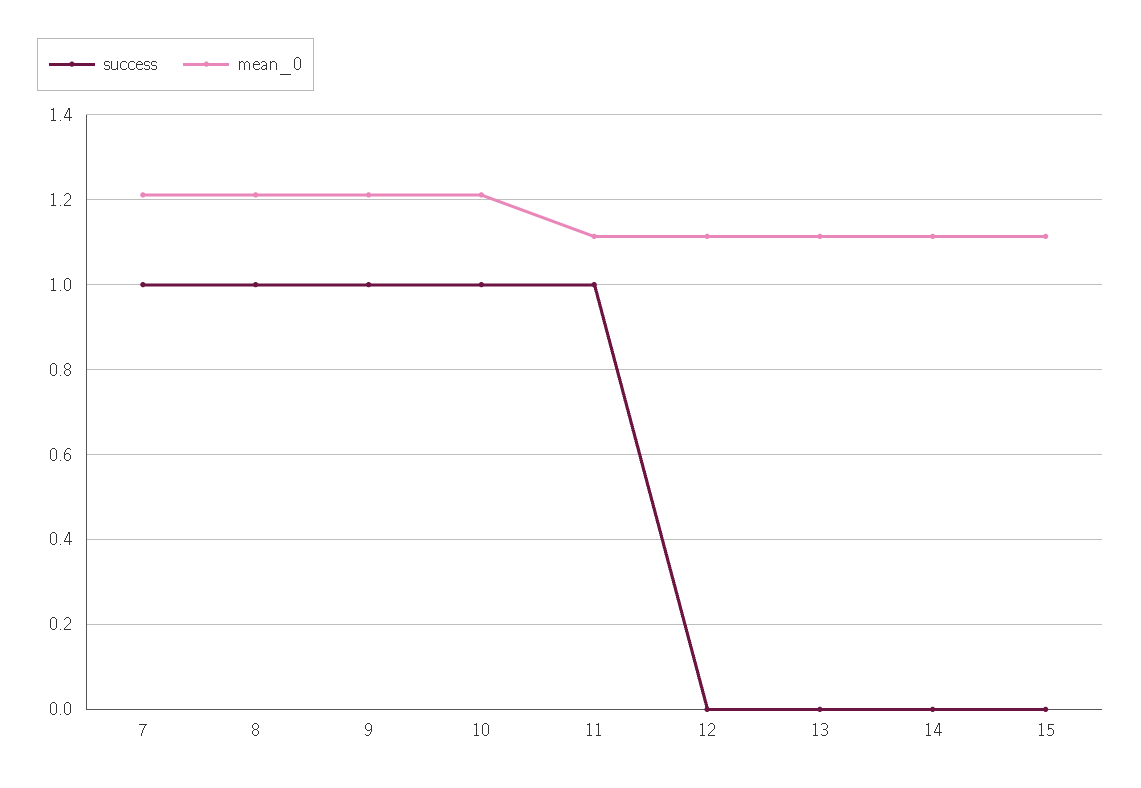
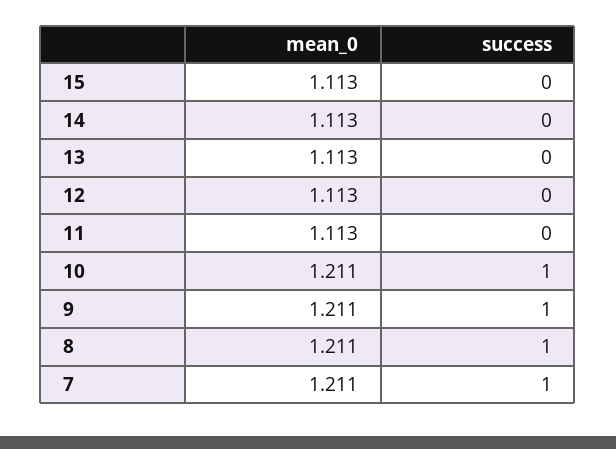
  {
    "success": {
      "7": 1,
      "8": 1,
      "9": 1,
      "10": 1,
-     "11": 1,
+     "11": 0,
      "12": 0,
      "13": 0,
      "14": 0,
      "15": 0
    },
    "mean_0": {
      "7": 1.211,
      "8": 1.211,
      "9": 1.211,
      "10": 1.211,
      "11": 1.113,
      "12": 1.113,
      "13": 1.113,
      "14": 1.113,
      "15": 1.113
    }
  }

